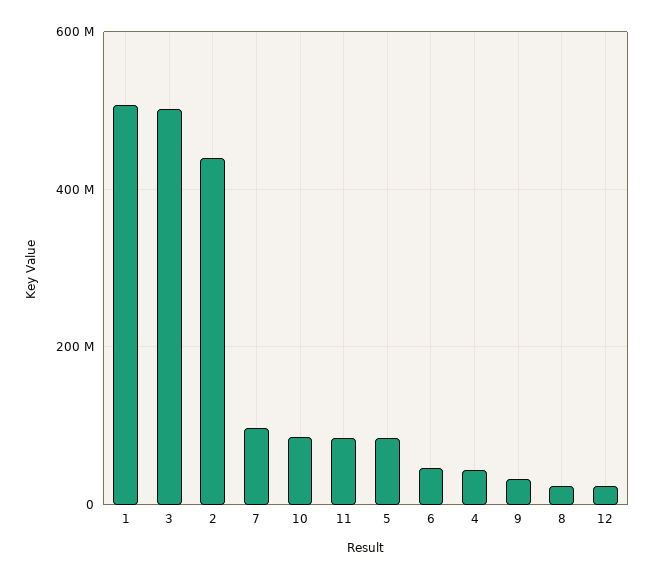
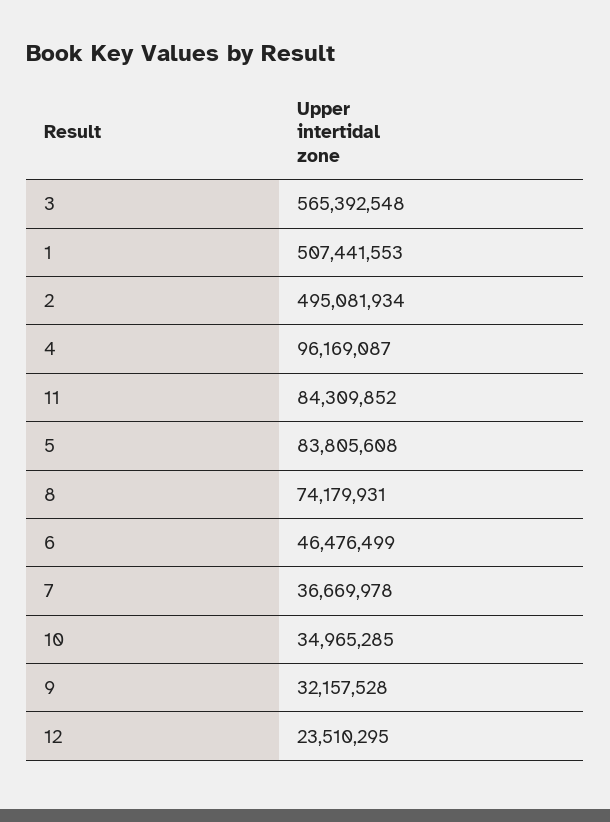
  {
    "1": 507441553,
-   "3": 500000000,
+   "3": 565392548,
-   "2": 440000000,
+   "2": 495081934,
-   "7": 100000000,
+   "7": 36669978,
-   "10": 80000000,
+   "10": 34965285,
    "11": 84309852,
    "5": 83805608,
    "6": 46476499,
-   "4": 40000000,
+   "4": 96169087,
    "9": 32157528,
-   "8": 20000000,
+   "8": 74179931,
    "12": 23510295
  }

